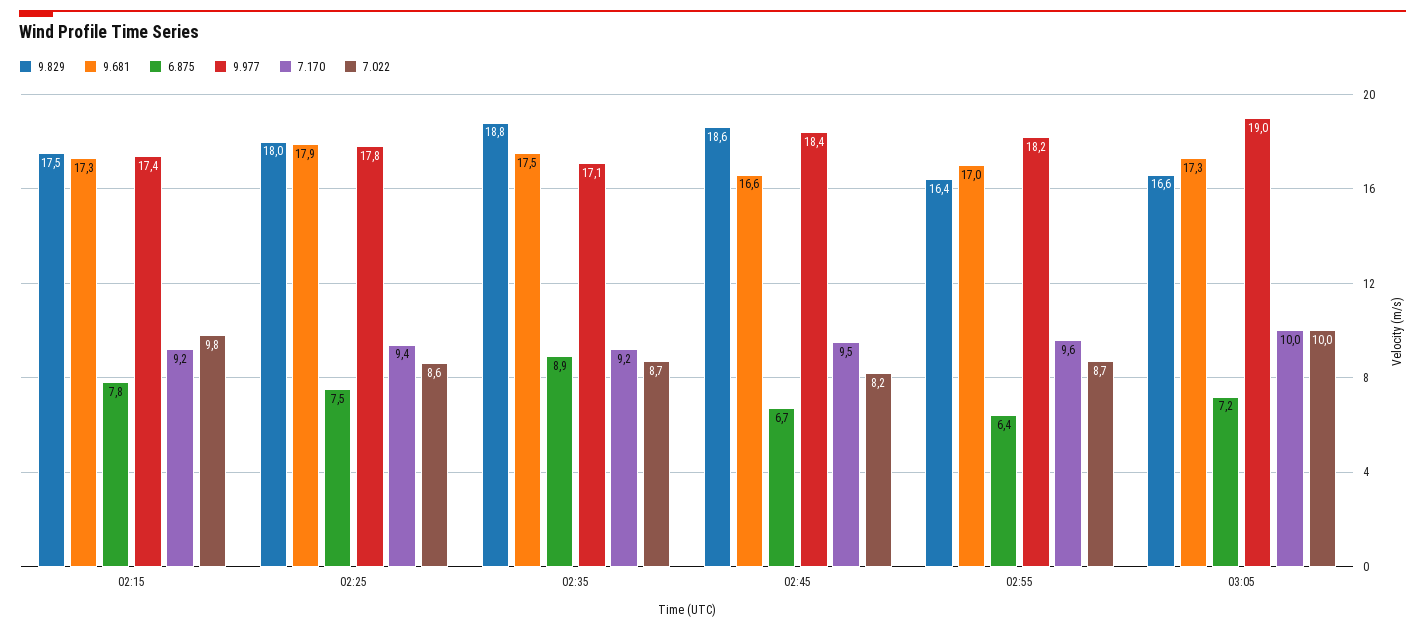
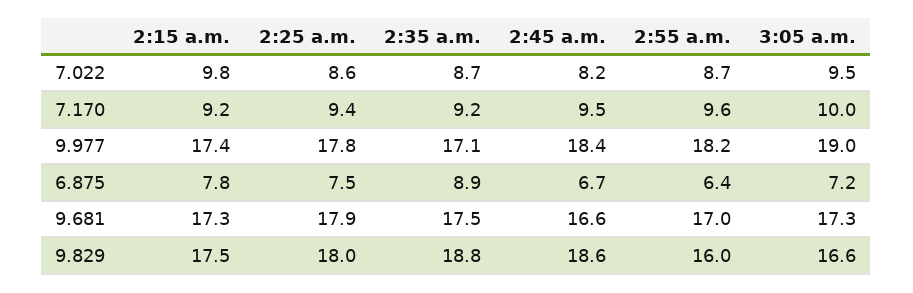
  {
    "9.829": {
      "02:15": 17.5,
      "02:25": 18,
      "02:35": 18.8,
      "02:45": 18.6,
-     "02:55": 16.4,
+     "02:55": 16,
      "03:05": 16.6
    },
    "9.681": {
      "02:15": 17.3,
      "02:25": 17.9,
      "02:35": 17.5,
      "02:45": 16.6,
      "02:55": 17,
      "03:05": 17.3
    },
    "6.875": {
      "02:15": 7.8,
      "02:25": 7.5,
      "02:35": 8.9,
      "02:45": 6.7,
      "02:55": 6.4,
      "03:05": 7.2
    },
    "9.977": {
      "02:15": 17.4,
      "02:25": 17.8,
      "02:35": 17.1,
      "02:45": 18.4,
      "02:55": 18.2,
      "03:05": 19
    },
    "7.170": {
      "02:15": 9.2,
      "02:25": 9.4,
      "02:35": 9.2,
      "02:45": 9.5,
      "02:55": 9.6,
      "03:05": 10
    },
    "7.022": {
      "02:15": 9.8,
      "02:25": 8.6,
      "02:35": 8.7,
      "02:45": 8.2,
      "02:55": 8.7,
-     "03:05": 10
+     "03:05": 9.5
    }
  }

